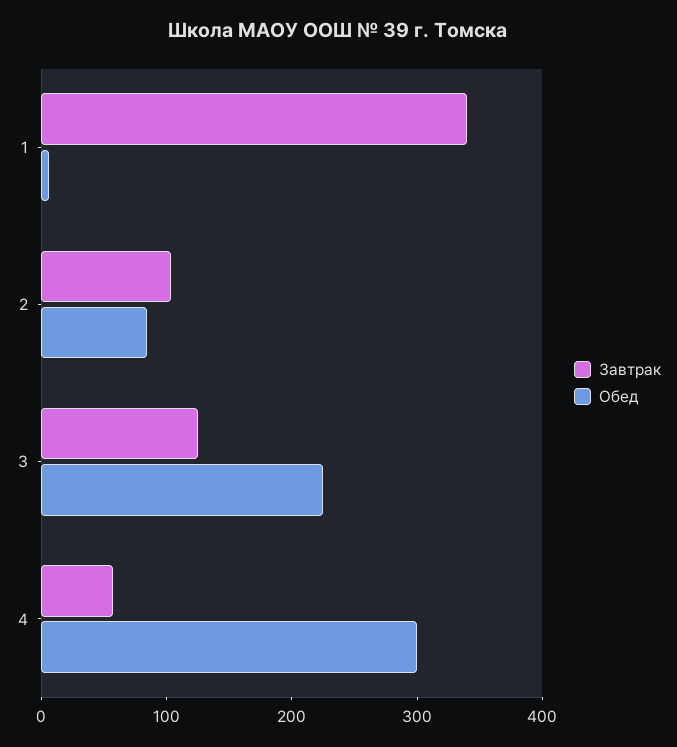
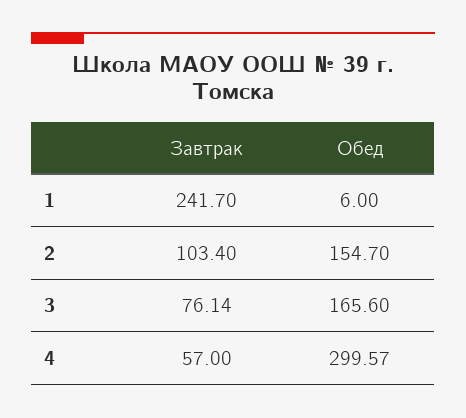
  {
    "Завтрак": {
-     "1": 340,
+     "1": 241.7,
      "2": 103.4,
-     "3": 120,
+     "3": 76.14,
      "4": 57
    },
    "Обед": {
      "1": 6,
-     "2": 80,
+     "2": 154.7,
-     "3": 220,
+     "3": 165.6,
      "4": 299.57
    }
  }

